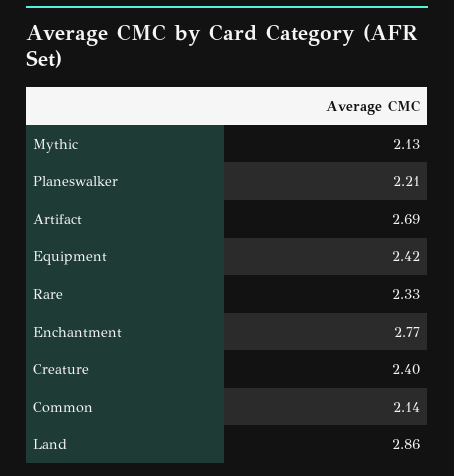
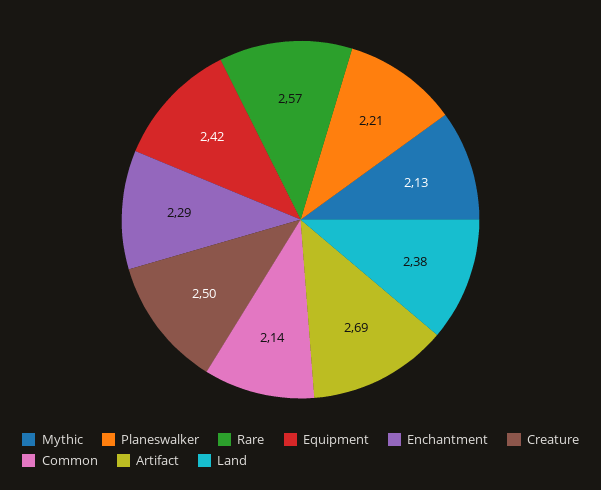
  {
    "Mythic": 2.13,
    "Planeswalker": 2.21,
    "Artifact": 2.69,
    "Equipment": 2.42,
-   "Rare": 2.33,
+   "Rare": 2.57,
-   "Enchantment": 2.77,
+   "Enchantment": 2.29,
-   "Creature": 2.4,
+   "Creature": 2.5,
    "Common": 2.14,
-   "Land": 2.86
+   "Land": 2.38
  }

